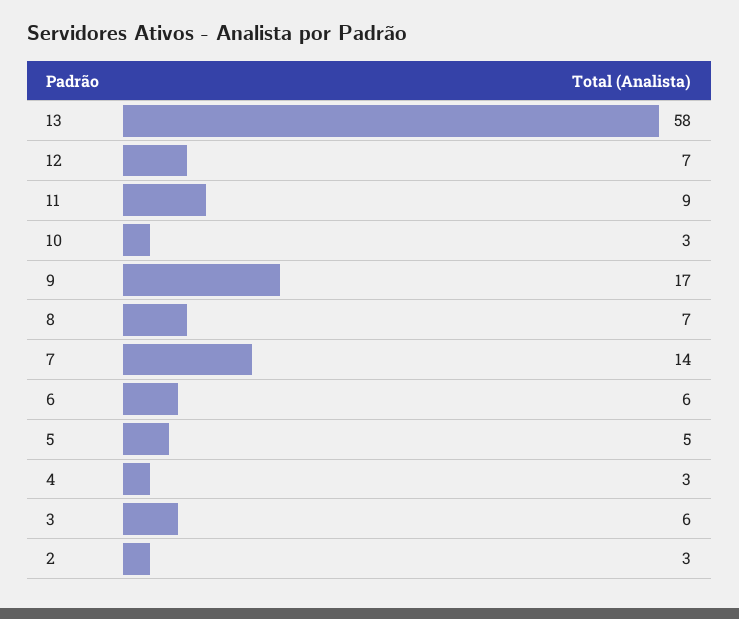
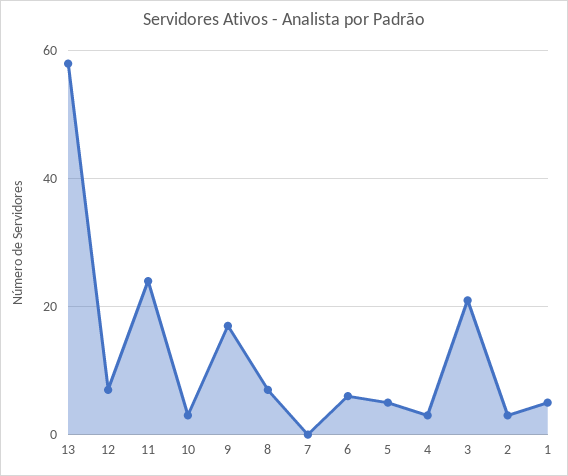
  {
    "13": 58,
    "12": 7,
-   "11": 9,
+   "11": 25,
    "10": 3,
    "9": 17,
    "8": 7,
-   "7": 14,
+   "7": 0,
    "6": 6,
    "5": 5,
    "4": 3,
-   "3": 6,
+   "3": 20,
-   "2": 3
+   "2": 3,
+   "1": 5
  }

